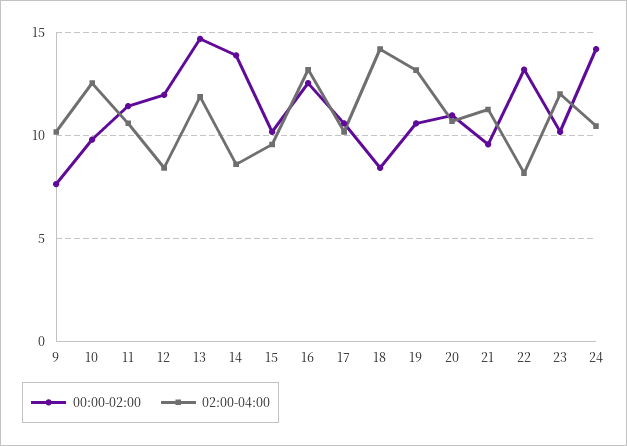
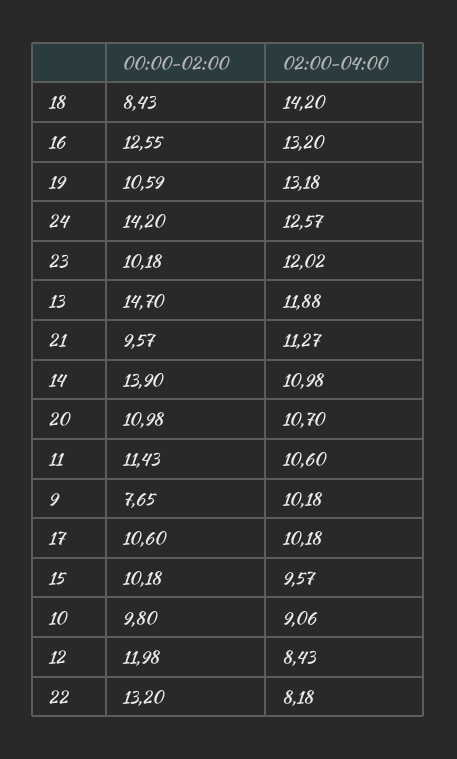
  {
    "00:00-02:00": {
      "9": 7.65,
      "10": 9.8,
      "11": 11.43,
      "12": 11.98,
      "13": 14.7,
      "14": 13.9,
      "15": 10.18,
      "16": 12.55,
      "17": 10.6,
      "18": 8.43,
      "19": 10.59,
      "20": 10.98,
      "21": 9.57,
      "22": 13.2,
      "23": 10.18,
      "24": 14.2
    },
    "02:00-04:00": {
      "9": 10.18,
-     "10": 12.5,
+     "10": 9.06,
      "11": 10.6,
      "12": 8.43,
      "13": 11.88,
-     "14": 8.5,
+     "14": 10.98,
      "15": 9.57,
      "16": 13.2,
      "17": 10.18,
      "18": 14.2,
      "19": 13.18,
      "20": 10.7,
      "21": 11.27,
      "22": 8.18,
      "23": 12.02,
-     "24": 10.5
+     "24": 12.57
    }
  }

